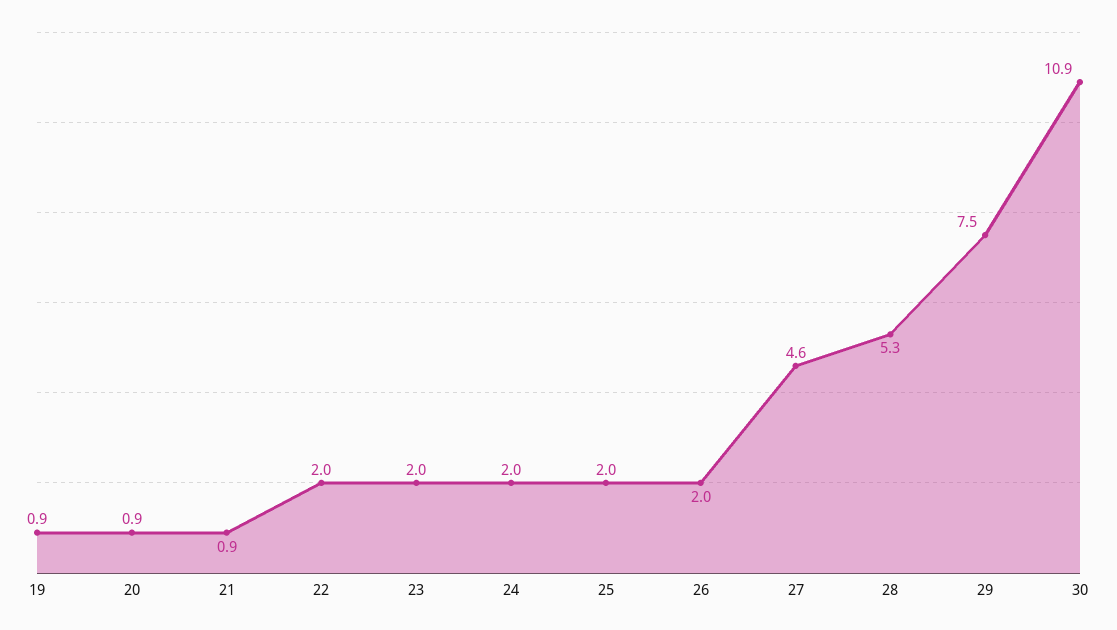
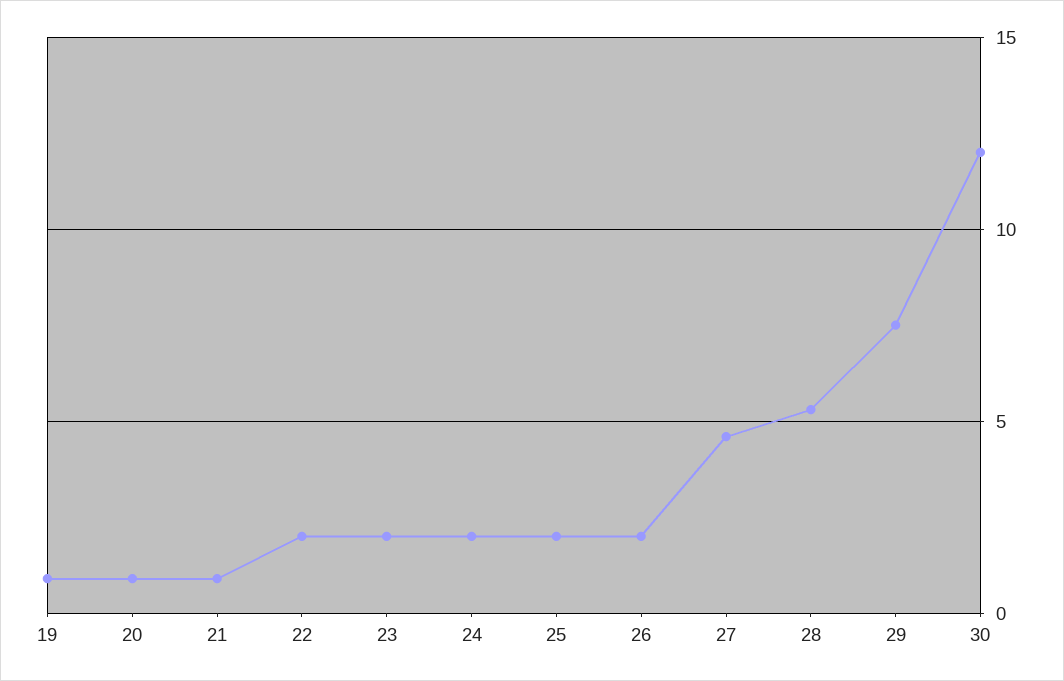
  {
    "19": 0.9,
    "20": 0.9,
    "21": 0.9,
    "22": 2,
    "23": 2,
    "24": 2,
    "25": 2,
    "26": 2,
    "27": 4.6,
    "28": 5.3,
    "29": 7.5,
-   "30": 10.9
+   "30": 12
  }

